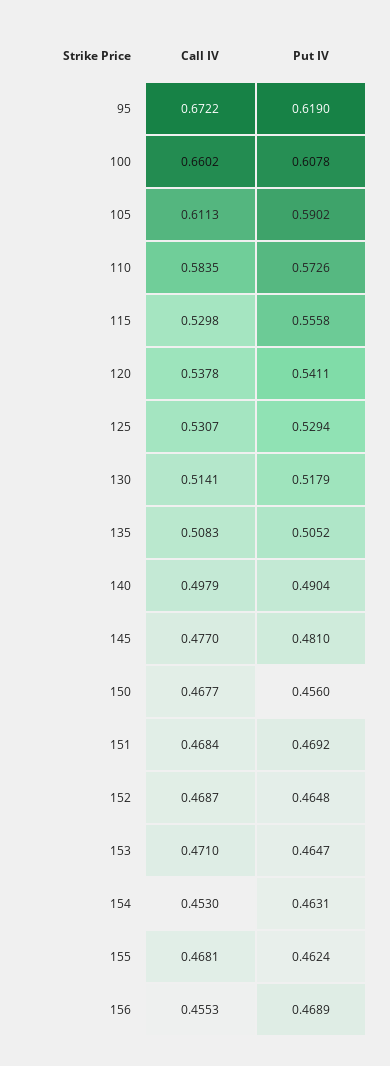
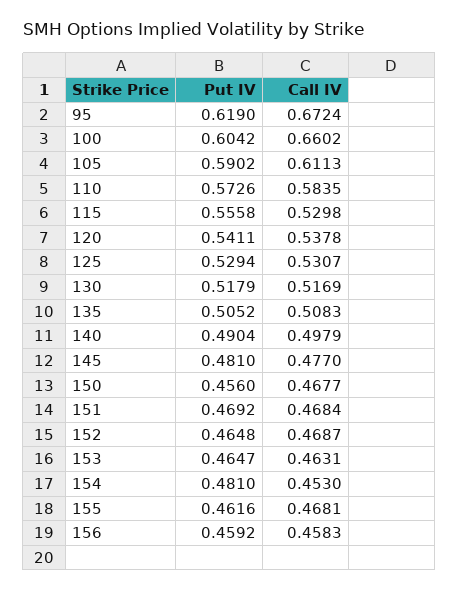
  {
    "Call IV": {
-     "95": 0.6722,
+     "95": 0.6724,
      "100": 0.6602,
      "105": 0.6113,
      "110": 0.5835,
      "115": 0.5298,
      "120": 0.5378,
      "125": 0.5307,
-     "130": 0.5141,
+     "130": 0.5169,
      "135": 0.5083,
      "140": 0.4979,
      "145": 0.477,
      "150": 0.4677,
      "151": 0.4684,
      "152": 0.4687,
-     "153": 0.471,
+     "153": 0.4631,
      "154": 0.453,
      "155": 0.4681,
-     "156": 0.4553
+     "156": 0.4583
    },
    "Put IV": {
      "95": 0.619,
-     "100": 0.6078,
+     "100": 0.6042,
      "105": 0.5902,
      "110": 0.5726,
      "115": 0.5558,
      "120": 0.5411,
      "125": 0.5294,
      "130": 0.5179,
      "135": 0.5052,
      "140": 0.4904,
      "145": 0.481,
      "150": 0.456,
      "151": 0.4692,
      "152": 0.4648,
      "153": 0.4647,
-     "154": 0.4631,
+     "154": 0.481,
-     "155": 0.4624,
+     "155": 0.4616,
-     "156": 0.4689
+     "156": 0.4592
    }
  }

